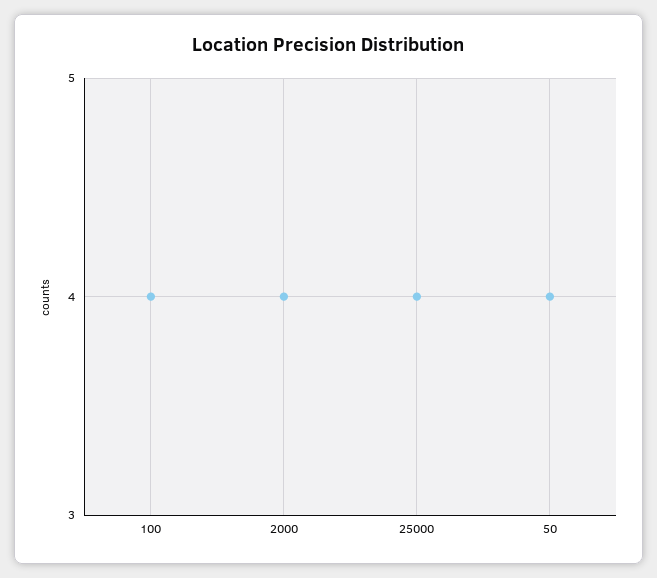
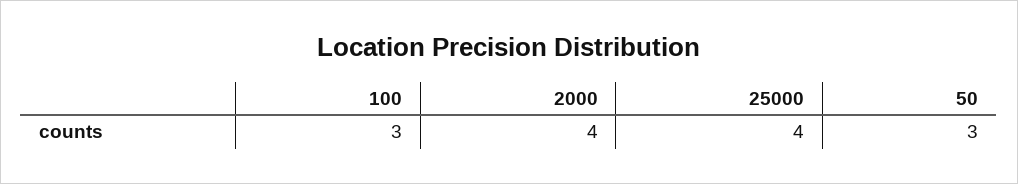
  {
-   "100": 4,
+   "100": 3,
    "2000": 4,
    "25000": 4,
-   "50": 4
+   "50": 3
  }

